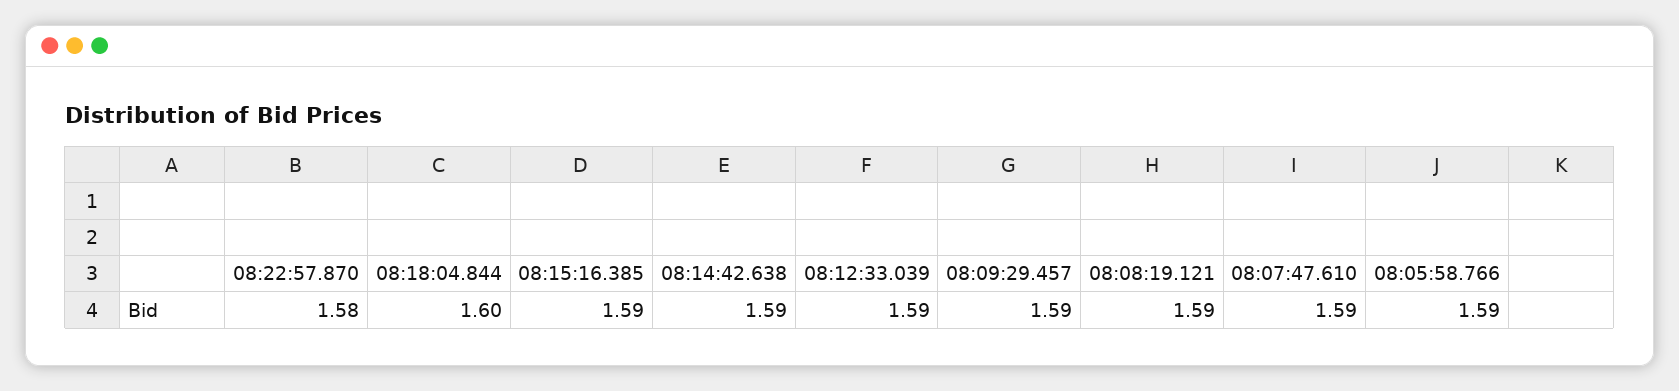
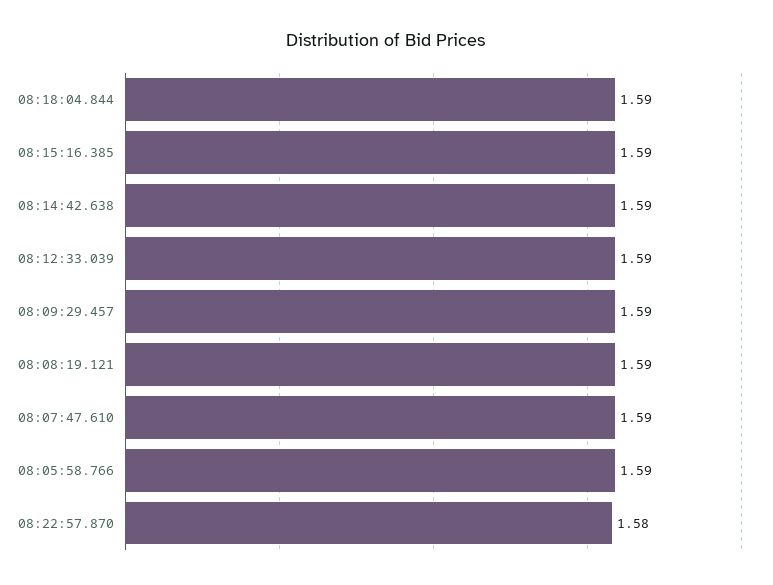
  {
    "08:22:57.870": 1.58,
-   "08:18:04.844": 1.6,
+   "08:18:04.844": 1.59,
    "08:15:16.385": 1.59,
    "08:14:42.638": 1.59,
    "08:12:33.039": 1.59,
    "08:09:29.457": 1.59,
    "08:08:19.121": 1.59,
    "08:07:47.610": 1.59,
    "08:05:58.766": 1.59
  }

